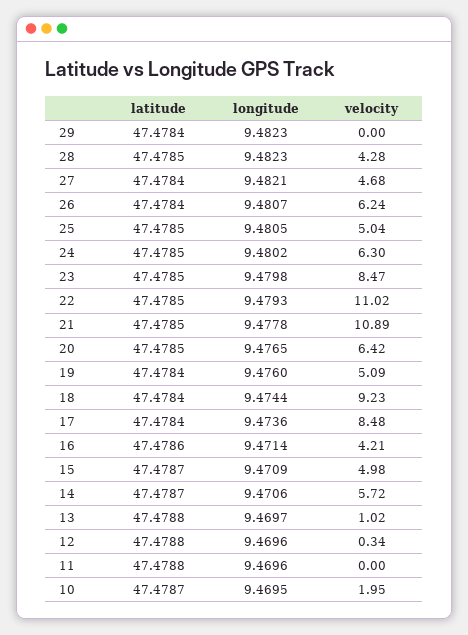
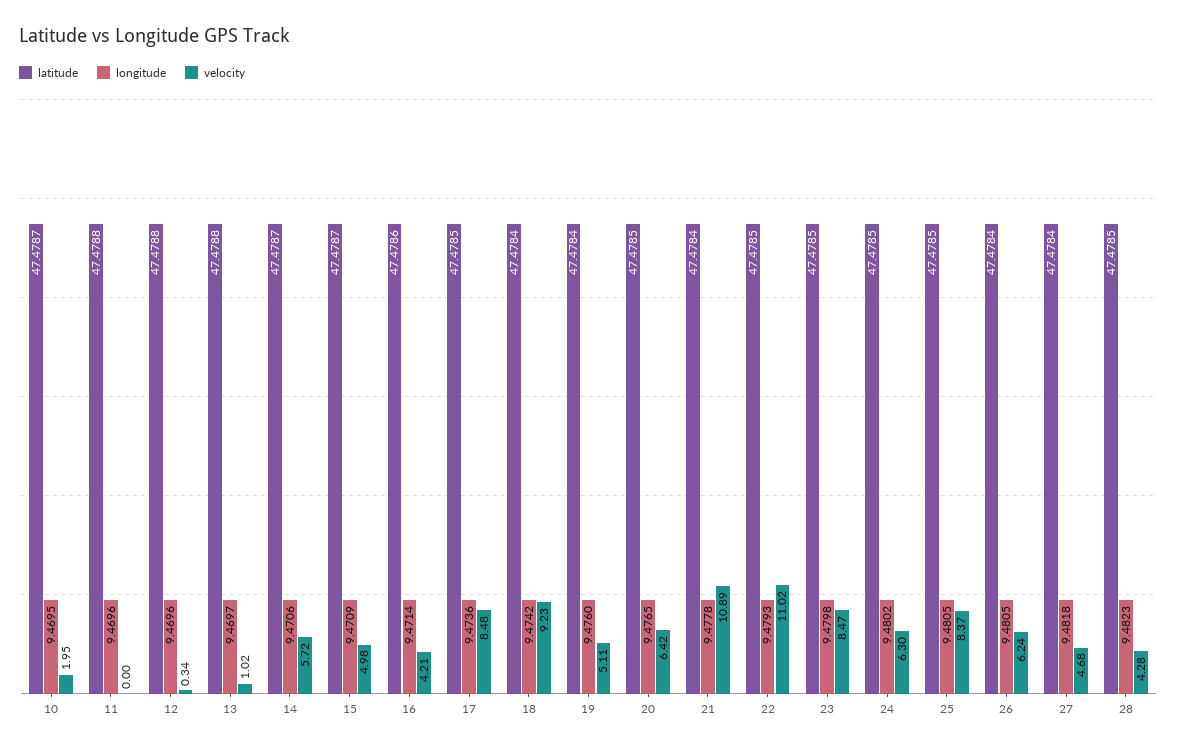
  {
    "latitude": {
-     "29": 47.4784,
      "28": 47.4785,
      "27": 47.4784,
      "26": 47.4784,
      "25": 47.4785,
      "24": 47.4785,
      "23": 47.4785,
      "22": 47.4785,
-     "21": 47.4785,
+     "21": 47.4784,
      "20": 47.4785,
      "19": 47.4784,
      "18": 47.4784,
-     "17": 47.4784,
+     "17": 47.4785,
      "16": 47.4786,
      "15": 47.4787,
      "14": 47.4787,
      "13": 47.4788,
      "12": 47.4788,
      "11": 47.4788,
      "10": 47.4787
    },
    "longitude": {
-     "29": 9.4823,
      "28": 9.4823,
-     "27": 9.4821,
+     "27": 9.4818,
-     "26": 9.4807,
+     "26": 9.4805,
      "25": 9.4805,
      "24": 9.4802,
      "23": 9.4798,
      "22": 9.4793,
      "21": 9.4778,
      "20": 9.4765,
      "19": 9.476,
-     "18": 9.4744,
+     "18": 9.4742,
      "17": 9.4736,
      "16": 9.4714,
      "15": 9.4709,
      "14": 9.4706,
      "13": 9.4697,
      "12": 9.4696,
      "11": 9.4696,
      "10": 9.4695
    },
    "velocity": {
-     "29": 0,
      "28": 4.28,
      "27": 4.68,
      "26": 6.24,
-     "25": 5.04,
+     "25": 8.37,
      "24": 6.3,
      "23": 8.47,
      "22": 11.02,
      "21": 10.89,
      "20": 6.42,
-     "19": 5.09,
+     "19": 5.11,
      "18": 9.23,
      "17": 8.48,
      "16": 4.21,
      "15": 4.98,
      "14": 5.72,
      "13": 1.02,
      "12": 0.34,
      "11": 0,
      "10": 1.95
    }
  }

